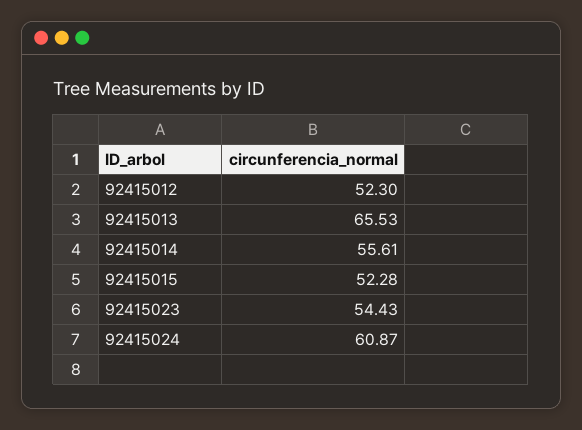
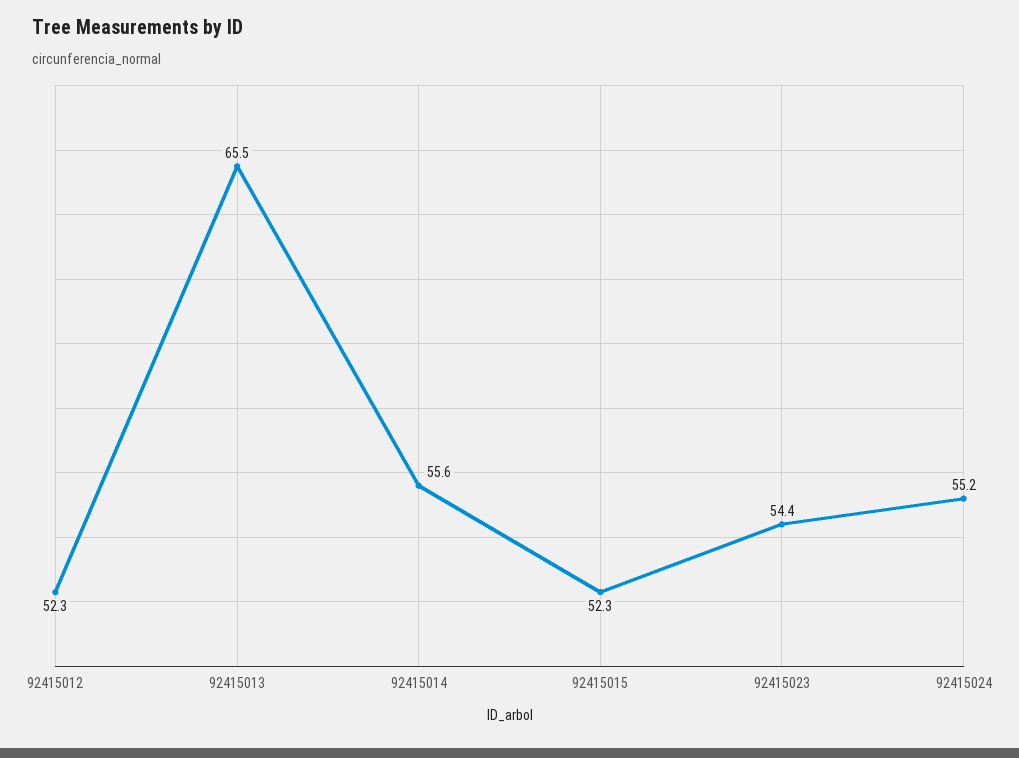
  {
    "92415012": 52.3,
    "92415013": 65.53,
    "92415014": 55.61,
    "92415015": 52.28,
    "92415023": 54.43,
-   "92415024": 60.87
+   "92415024": 55.2
  }

